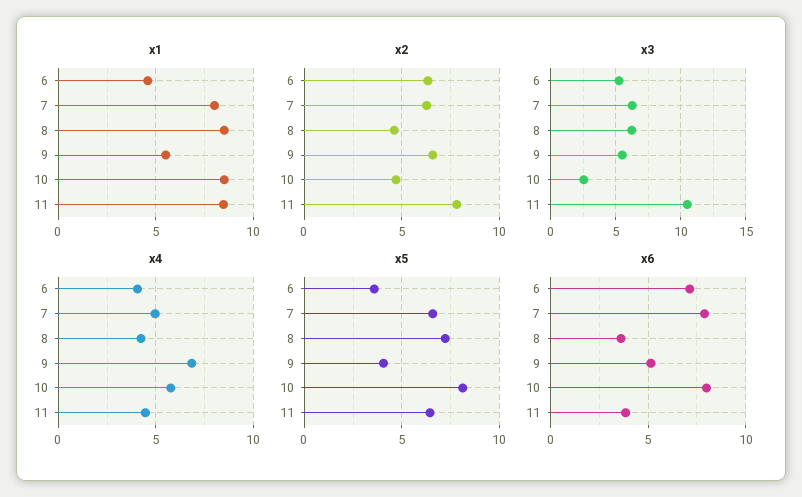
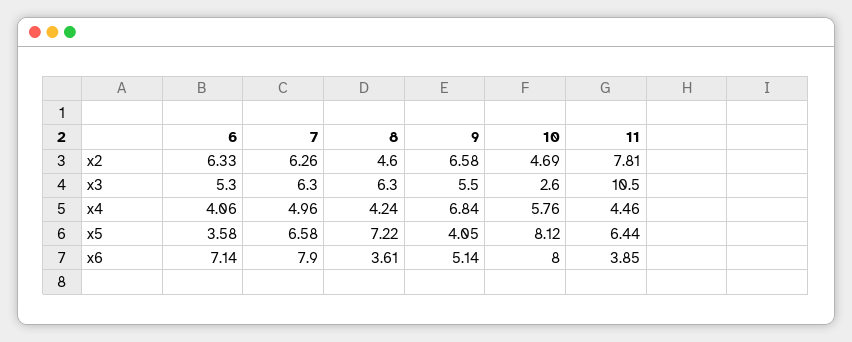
  {
-   "x1": {
-     "6": 4.5,
-     "7": 8,
-     "8": 8.5,
-     "9": 5.5,
-     "10": 8.5,
-     "11": 8.5
-   },
    "x2": {
      "6": 6.33,
      "7": 6.26,
      "8": 4.6,
      "9": 6.58,
      "10": 4.69,
      "11": 7.81
    },
    "x3": {
      "6": 5.3,
      "7": 6.3,
      "8": 6.3,
      "9": 5.5,
      "10": 2.6,
      "11": 10.5
    },
    "x4": {
      "6": 4.06,
      "7": 4.96,
      "8": 4.24,
      "9": 6.84,
      "10": 5.76,
      "11": 4.46
    },
    "x5": {
      "6": 3.58,
      "7": 6.58,
      "8": 7.22,
      "9": 4.05,
      "10": 8.12,
      "11": 6.44
    },
    "x6": {
      "6": 7.14,
      "7": 7.9,
      "8": 3.61,
      "9": 5.14,
      "10": 8,
      "11": 3.85
    }
  }

